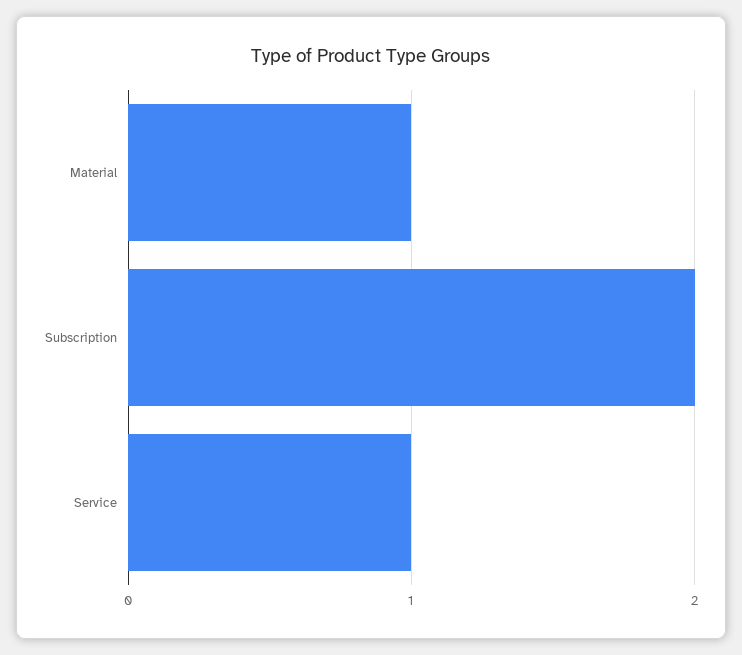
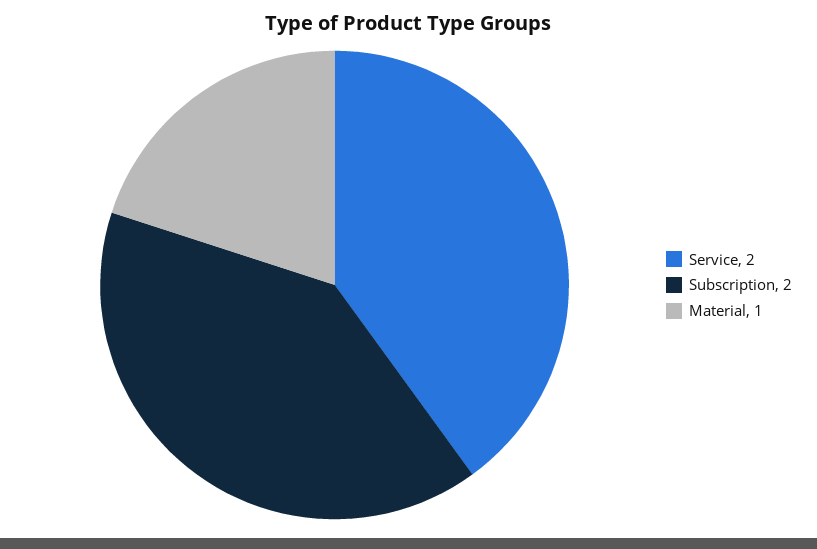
  {
    "Material": 1,
    "Subscription": 2,
-   "Service": 1
+   "Service": 2
  }

